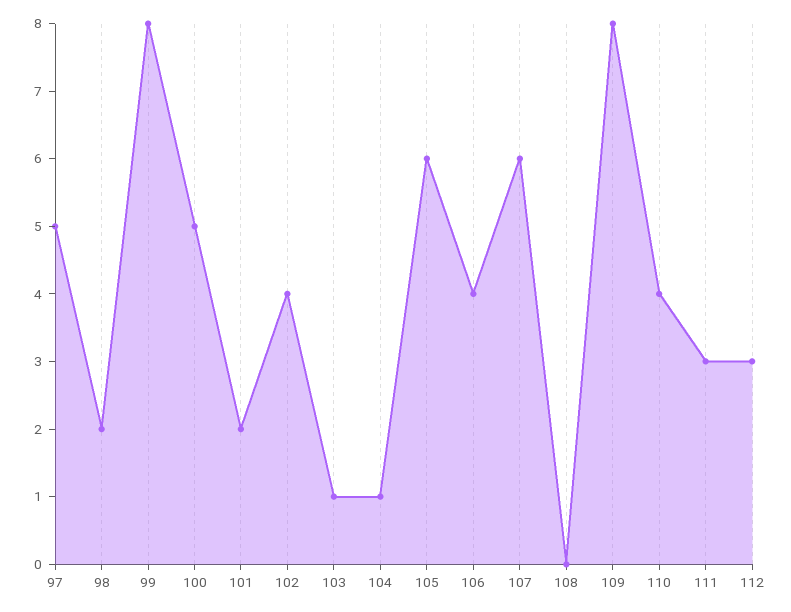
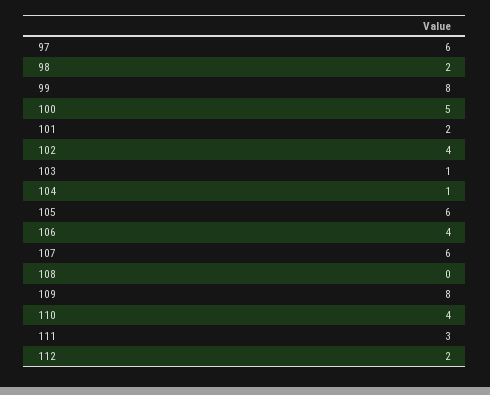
  {
-   "97": 5,
+   "97": 6,
    "98": 2,
    "99": 8,
    "100": 5,
    "101": 2,
    "102": 4,
    "103": 1,
    "104": 1,
    "105": 6,
    "106": 4,
    "107": 6,
    "108": 0,
    "109": 8,
    "110": 4,
    "111": 3,
-   "112": 3
+   "112": 2
  }

